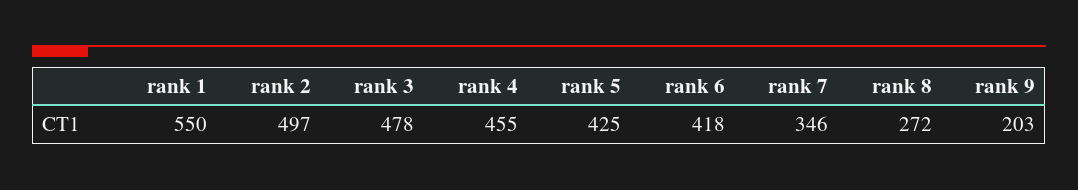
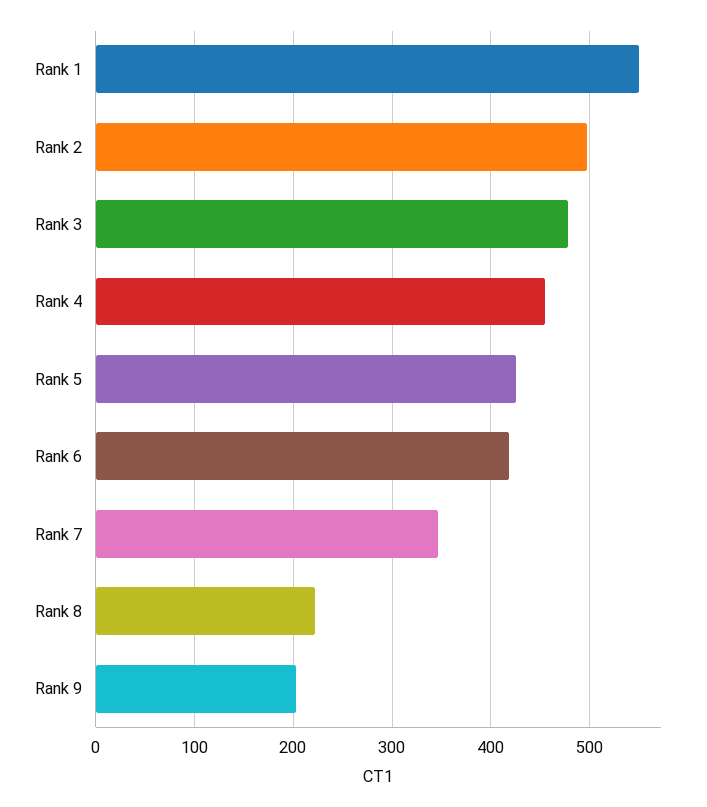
  {
    "rank 1": 550,
    "rank 2": 497,
    "rank 3": 478,
    "rank 4": 455,
    "rank 5": 425,
    "rank 6": 418,
    "rank 7": 346,
-   "rank 8": 272,
+   "rank 8": 220,
    "rank 9": 203
  }

